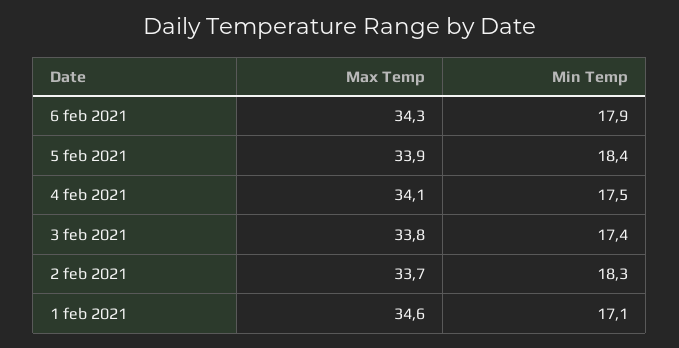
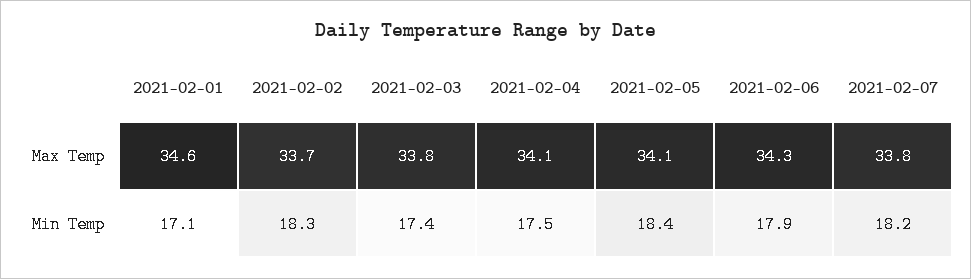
  {
    "Max Temp": {
      "6 feb 2021": 34.3,
-     "5 feb 2021": 33.9,
+     "5 feb 2021": 34.1,
      "4 feb 2021": 34.1,
      "3 feb 2021": 33.8,
      "2 feb 2021": 33.7,
-     "1 feb 2021": 34.6
+     "1 feb 2021": 34.6,
+     "2021-02-07": 33.8
    },
    "Min Temp": {
      "6 feb 2021": 17.9,
      "5 feb 2021": 18.4,
      "4 feb 2021": 17.5,
      "3 feb 2021": 17.4,
      "2 feb 2021": 18.3,
-     "1 feb 2021": 17.1
+     "1 feb 2021": 17.1,
+     "2021-02-07": 18.2
    }
  }

